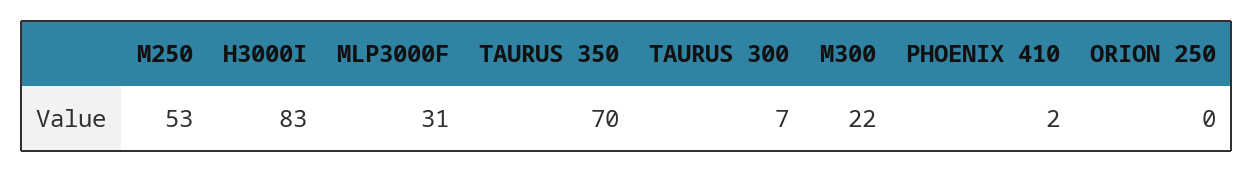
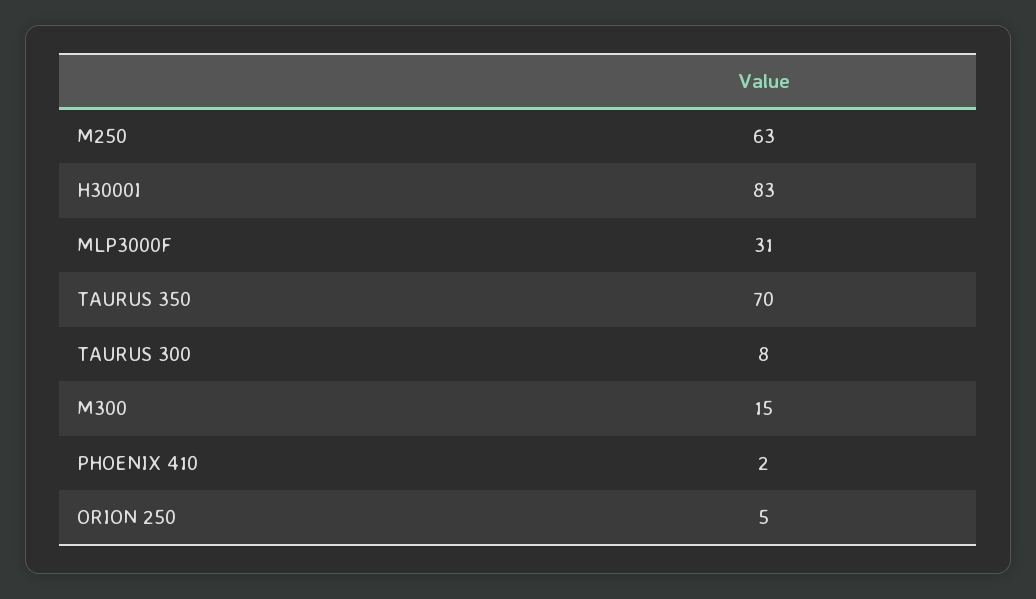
  {
-   "M250": 53,
+   "M250": 63,
    "H3000I": 83,
    "MLP3000F": 31,
    "TAURUS 350": 70,
-   "TAURUS 300": 7,
+   "TAURUS 300": 8,
-   "M300": 22,
+   "M300": 15,
    "PHOENIX 410": 2,
-   "ORION 250": 0
+   "ORION 250": 5
  }

